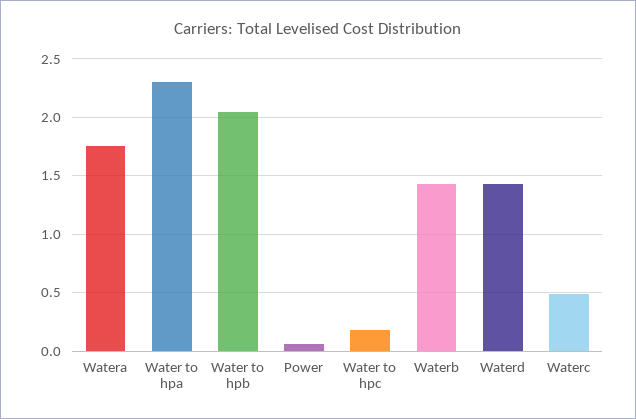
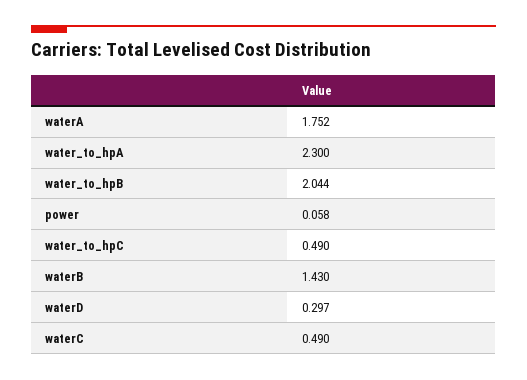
  {
    "Watera": 1.752,
    "Water to hpa": 2.3,
    "Water to hpb": 2.044,
    "Power": 0.058,
-   "Water to hpc": 0.2,
+   "Water to hpc": 0.49,
    "Waterb": 1.43,
-   "Waterd": 1.4,
+   "Waterd": 0.297,
    "Waterc": 0.49
  }

